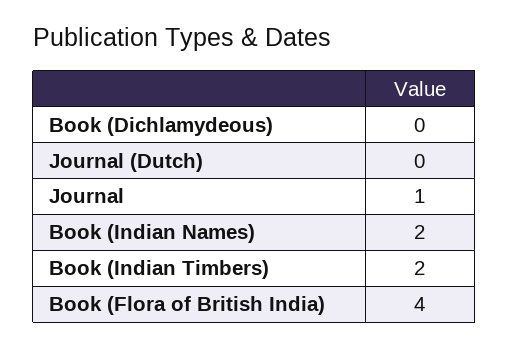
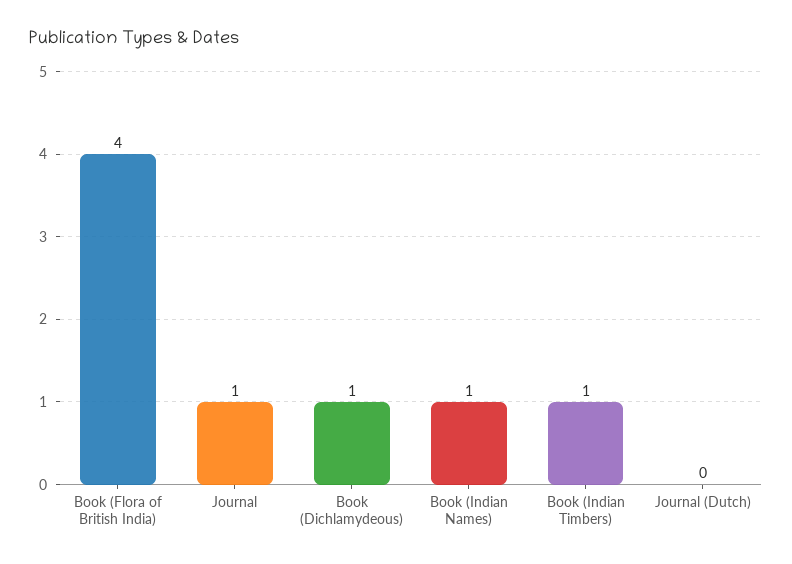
  {
-   "Book (Dichlamydeous)": 0,
+   "Book (Dichlamydeous)": 1,
    "Journal (Dutch)": 0,
    "Journal": 1,
-   "Book (Indian Names)": 2,
+   "Book (Indian Names)": 1,
-   "Book (Indian Timbers)": 2,
+   "Book (Indian Timbers)": 1,
    "Book (Flora of British India)": 4
  }

